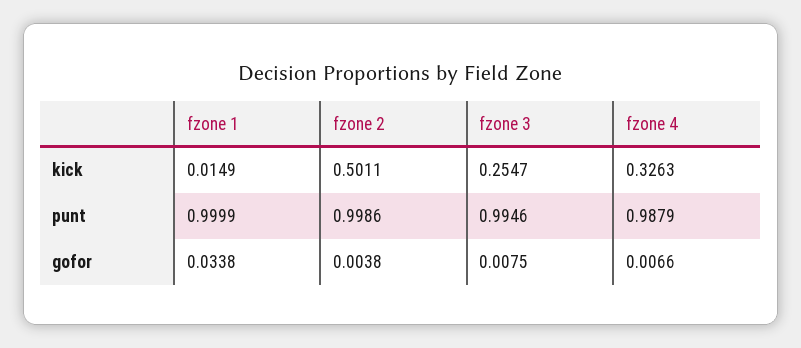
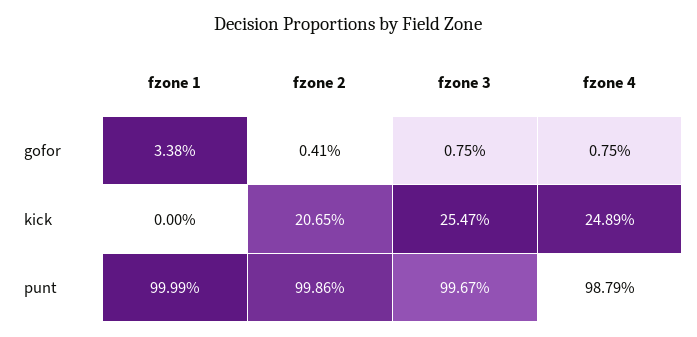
  {
    "fzone 1": {
-     "kick": 0.0149,
+     "kick": 0,
      "punt": 0.9999,
      "gofor": 0.0338
    },
    "fzone 2": {
-     "kick": 0.5011,
+     "kick": 0.2065,
      "punt": 0.9986,
-     "gofor": 0.0038
+     "gofor": 0.0041
    },
    "fzone 3": {
      "kick": 0.2547,
-     "punt": 0.9946,
+     "punt": 0.9967,
      "gofor": 0.0075
    },
    "fzone 4": {
-     "kick": 0.3263,
+     "kick": 0.2489,
      "punt": 0.9879,
-     "gofor": 0.0066
+     "gofor": 0.0075
    }
  }

